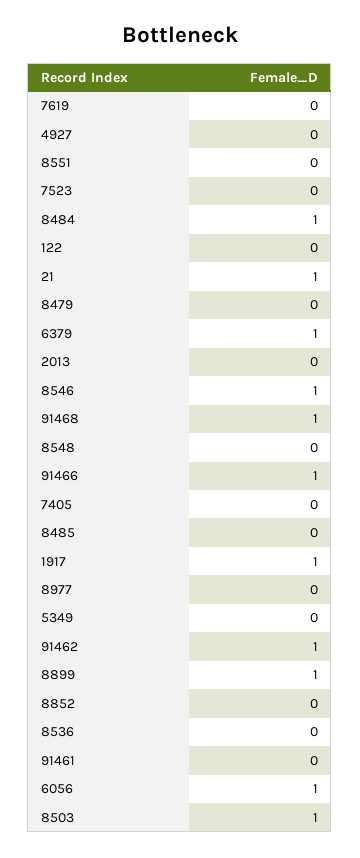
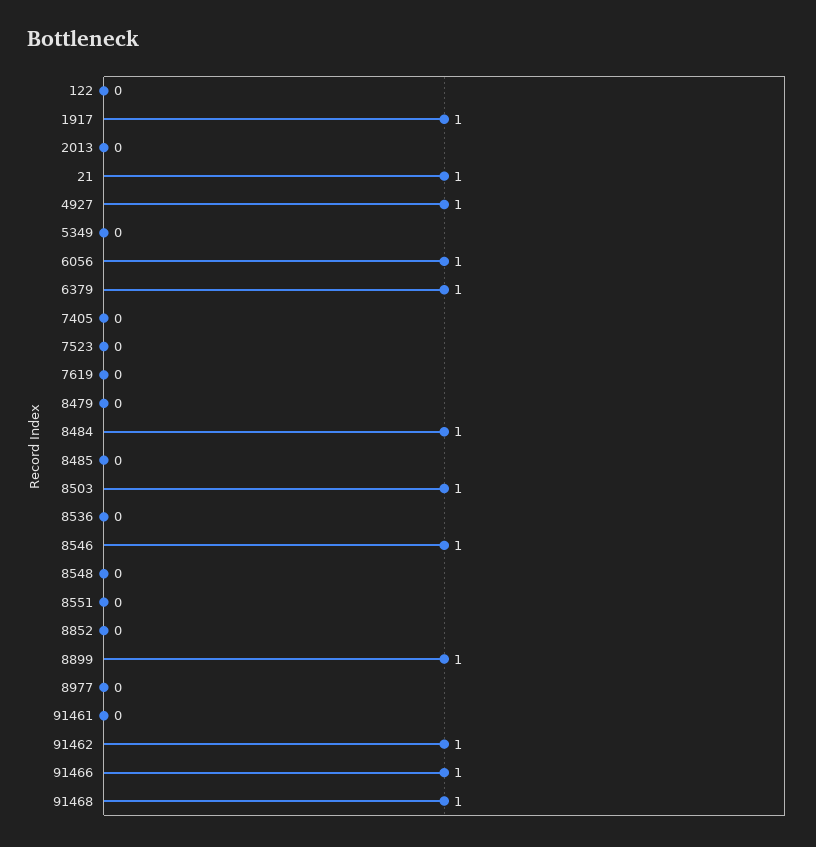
  {
    "7619": 0,
-   "4927": 0,
+   "4927": 1,
    "8551": 0,
    "7523": 0,
    "8484": 1,
    "122": 0,
    "21": 1,
    "8479": 0,
    "6379": 1,
    "2013": 0,
    "8546": 1,
    "91468": 1,
    "8548": 0,
    "91466": 1,
    "7405": 0,
    "8485": 0,
    "1917": 1,
    "8977": 0,
    "5349": 0,
    "91462": 1,
    "8899": 1,
    "8852": 0,
    "8536": 0,
    "91461": 0,
    "6056": 1,
    "8503": 1
  }

